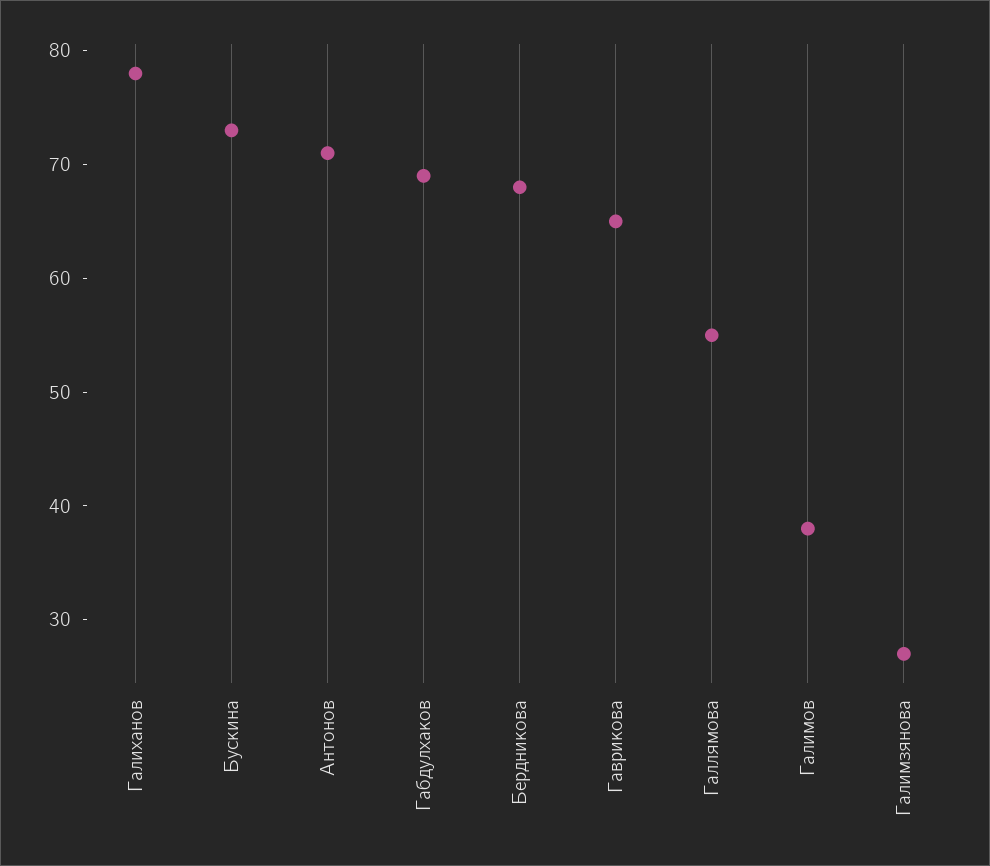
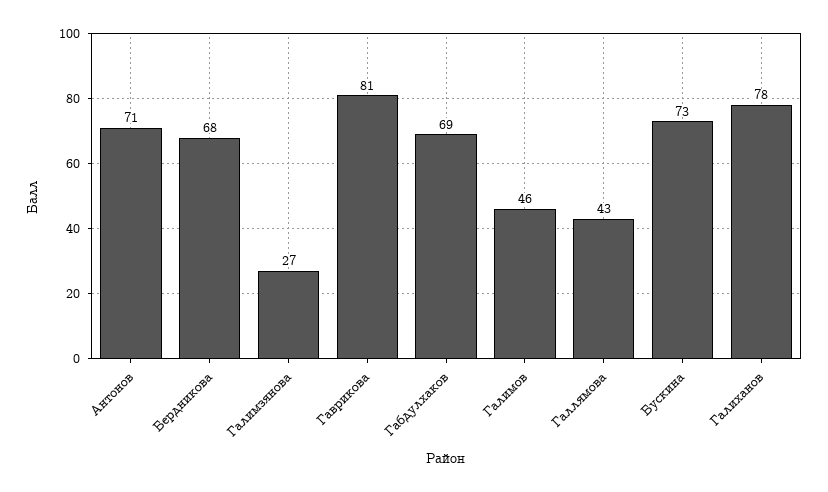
  {
    "Галиханов": 78,
    "Бускина": 73,
    "Антонов": 71,
    "Габдулхаков": 69,
    "Бердникова": 68,
-   "Гаврикова": 65,
+   "Гаврикова": 81,
-   "Галлямова": 55,
+   "Галлямова": 43,
-   "Галимов": 38,
+   "Галимов": 46,
    "Галимзянова": 27
  }

